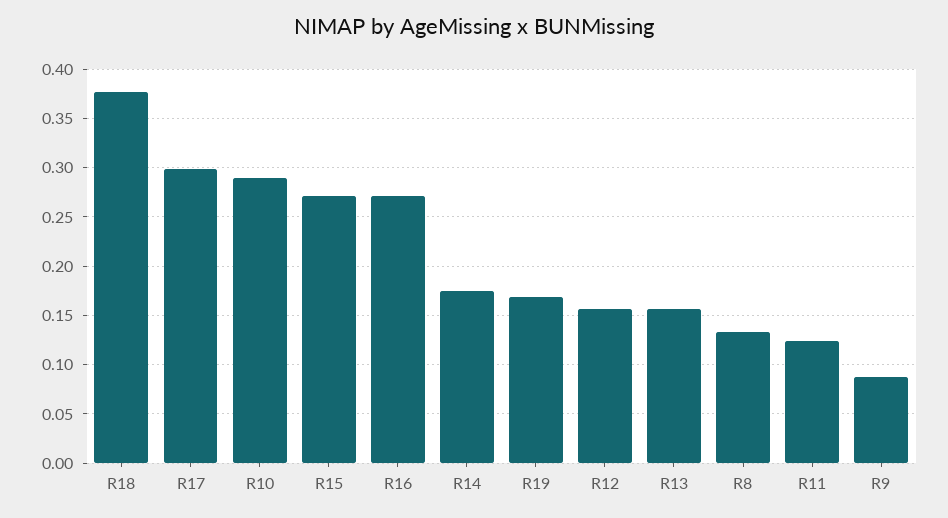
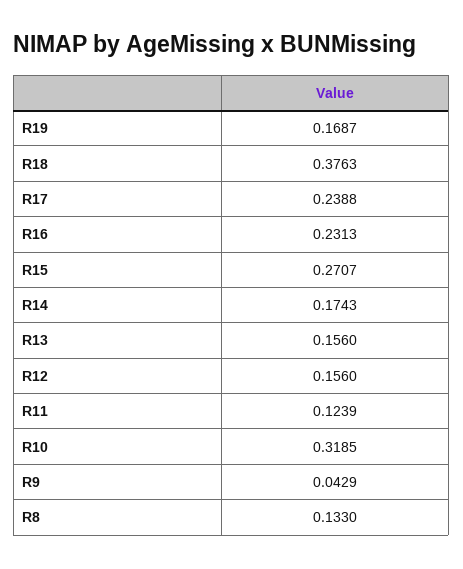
  {
    "R18": 0.3763,
-   "R17": 0.3,
+   "R17": 0.2388,
-   "R10": 0.29,
+   "R10": 0.3185,
    "R15": 0.2707,
-   "R16": 0.27,
+   "R16": 0.2313,
    "R14": 0.1743,
    "R19": 0.1687,
    "R12": 0.156,
    "R13": 0.156,
    "R8": 0.133,
    "R11": 0.1239,
-   "R9": 0.09
+   "R9": 0.0429
  }

